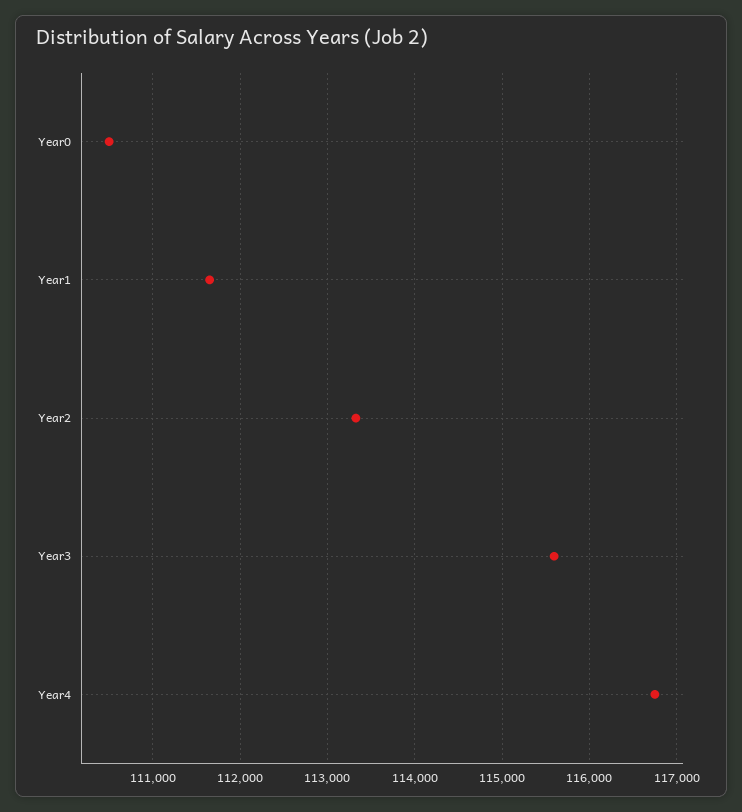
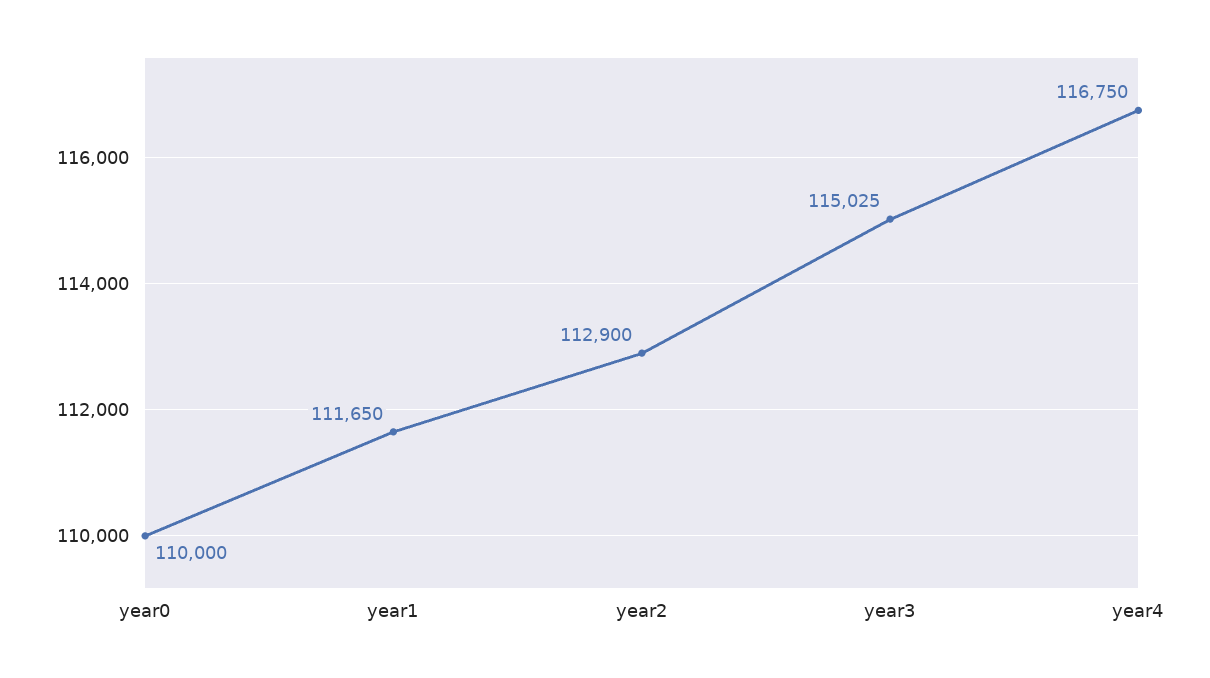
  {
-   "Year0": 110500,
+   "Year0": 110000,
    "Year1": 111650,
-   "Year2": 113300,
+   "Year2": 112900,
-   "Year3": 115600,
+   "Year3": 115025,
    "Year4": 116750
  }

